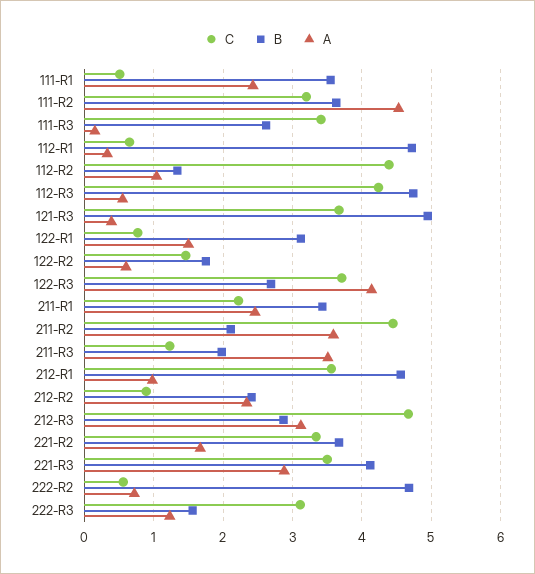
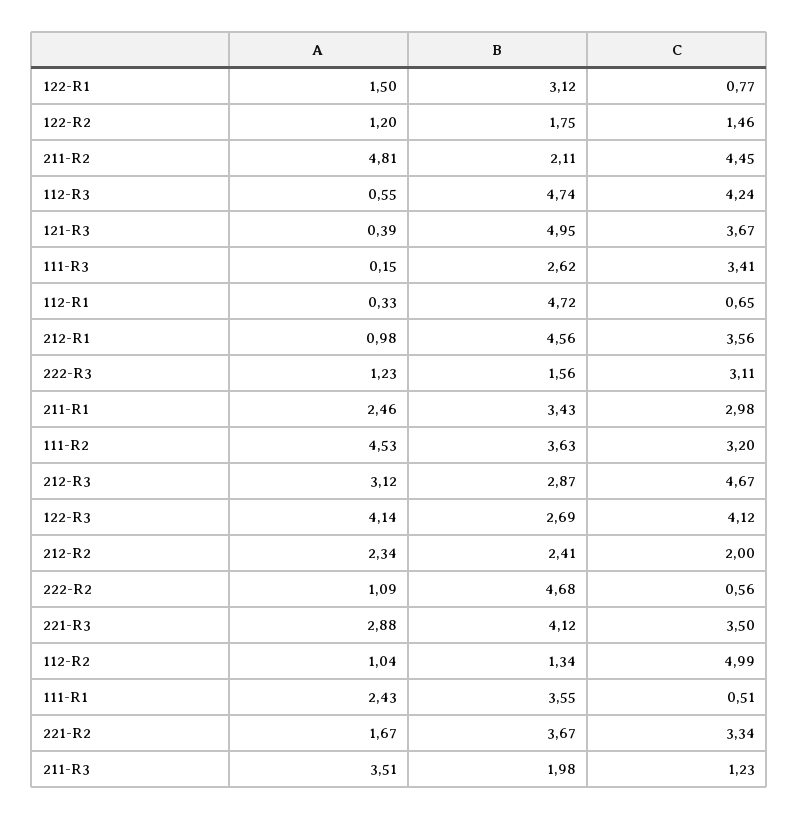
  {
    "C": {
      "111-R1": 0.51,
      "111-R2": 3.2,
      "111-R3": 3.41,
      "112-R1": 0.65,
-     "112-R2": 4.4,
+     "112-R2": 4.99,
      "112-R3": 4.24,
      "121-R3": 3.67,
      "122-R1": 0.77,
      "122-R2": 1.46,
-     "122-R3": 3.7,
+     "122-R3": 4.12,
-     "211-R1": 2.2,
+     "211-R1": 2.98,
      "211-R2": 4.45,
      "211-R3": 1.23,
      "212-R1": 3.56,
-     "212-R2": 0.9,
+     "212-R2": 2,
      "212-R3": 4.67,
      "221-R2": 3.34,
      "221-R3": 3.5,
      "222-R2": 0.56,
      "222-R3": 3.11
    },
    "B": {
      "111-R1": 3.55,
      "111-R2": 3.63,
      "111-R3": 2.62,
      "112-R1": 4.72,
      "112-R2": 1.34,
      "112-R3": 4.74,
      "121-R3": 4.95,
      "122-R1": 3.12,
      "122-R2": 1.75,
      "122-R3": 2.69,
      "211-R1": 3.43,
      "211-R2": 2.11,
      "211-R3": 1.98,
      "212-R1": 4.56,
      "212-R2": 2.41,
      "212-R3": 2.87,
      "221-R2": 3.67,
      "221-R3": 4.12,
      "222-R2": 4.68,
      "222-R3": 1.56
    },
    "A": {
      "111-R1": 2.43,
      "111-R2": 4.53,
      "111-R3": 0.15,
      "112-R1": 0.33,
      "112-R2": 1.04,
      "112-R3": 0.55,
      "121-R3": 0.39,
      "122-R1": 1.5,
-     "122-R2": 0.6,
+     "122-R2": 1.2,
      "122-R3": 4.14,
      "211-R1": 2.46,
-     "211-R2": 3.6,
+     "211-R2": 4.81,
      "211-R3": 3.51,
      "212-R1": 0.98,
      "212-R2": 2.34,
      "212-R3": 3.12,
      "221-R2": 1.67,
      "221-R3": 2.88,
-     "222-R2": 0.7,
+     "222-R2": 1.09,
      "222-R3": 1.23
    }
  }

